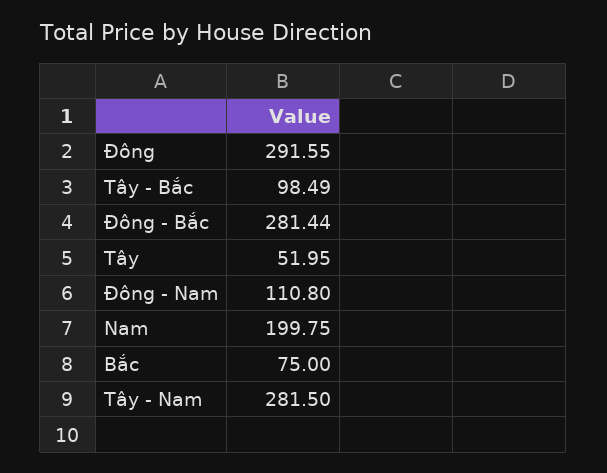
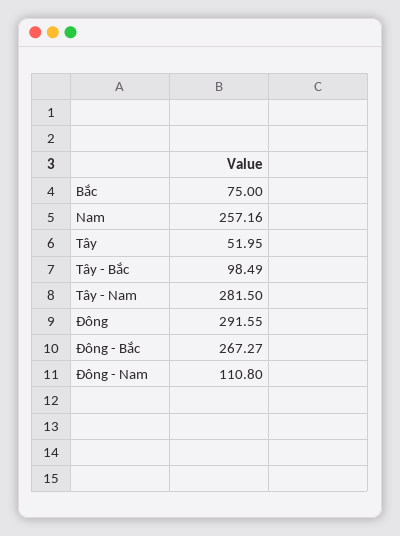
  {
    "Đông": 291.55,
    "Tây - Bắc": 98.49,
-   "Đông - Bắc": 281.44,
+   "Đông - Bắc": 267.27,
    "Tây": 51.95,
    "Đông - Nam": 110.8,
-   "Nam": 199.75,
+   "Nam": 257.16,
    "Bắc": 75,
    "Tây - Nam": 281.5
  }

